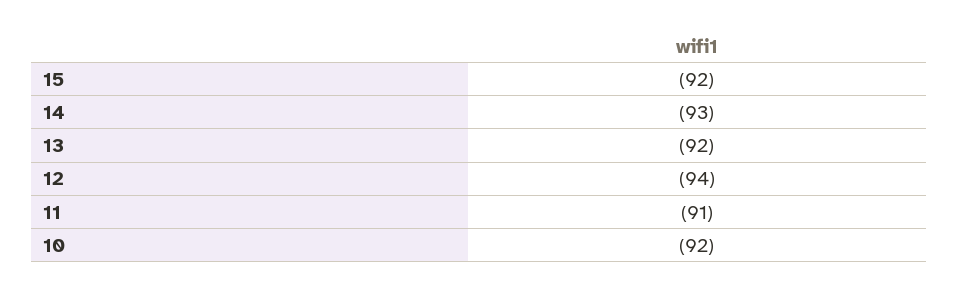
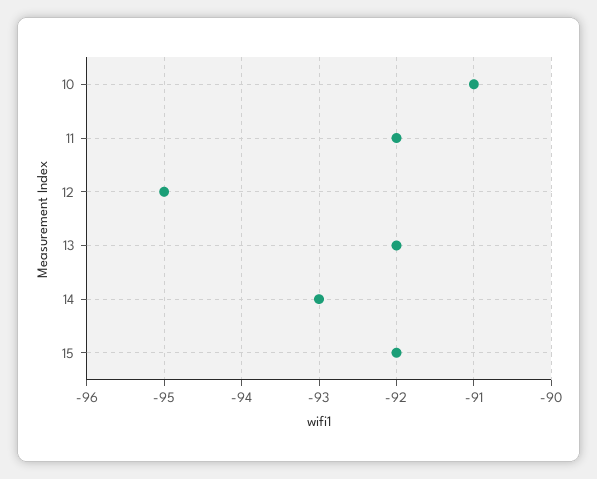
  {
    "15": -92,
    "14": -93,
    "13": -92,
-   "12": -94,
+   "12": -95,
-   "11": -91,
+   "11": -92,
-   "10": -92
+   "10": -91
  }

